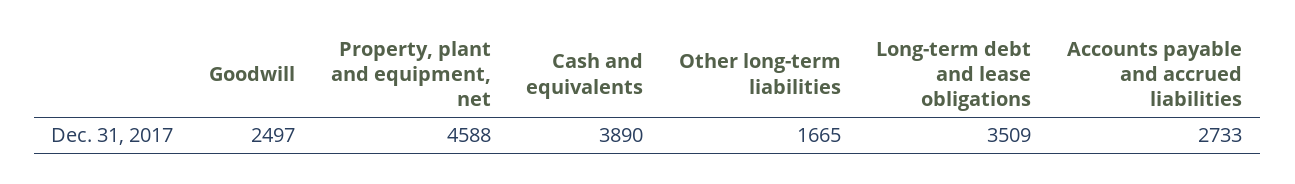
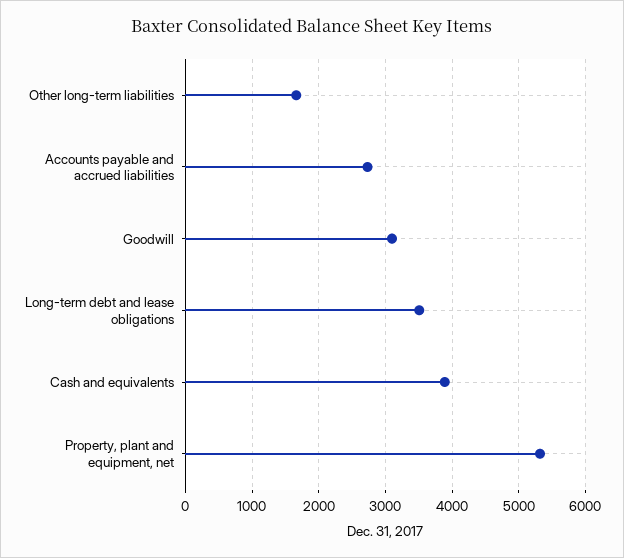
  {
-   "Goodwill": 2497,
+   "Goodwill": 3100,
-   "Property, plant and equipment, net": 4588,
+   "Property, plant and equipment, net": 5300,
    "Cash and equivalents": 3890,
    "Other long-term liabilities": 1665,
    "Long-term debt and lease obligations": 3509,
    "Accounts payable and accrued liabilities": 2733
  }

